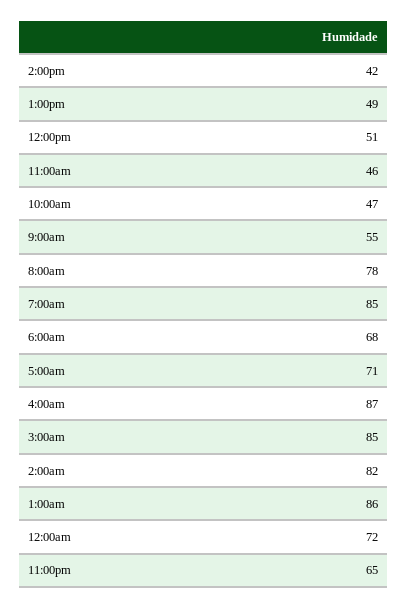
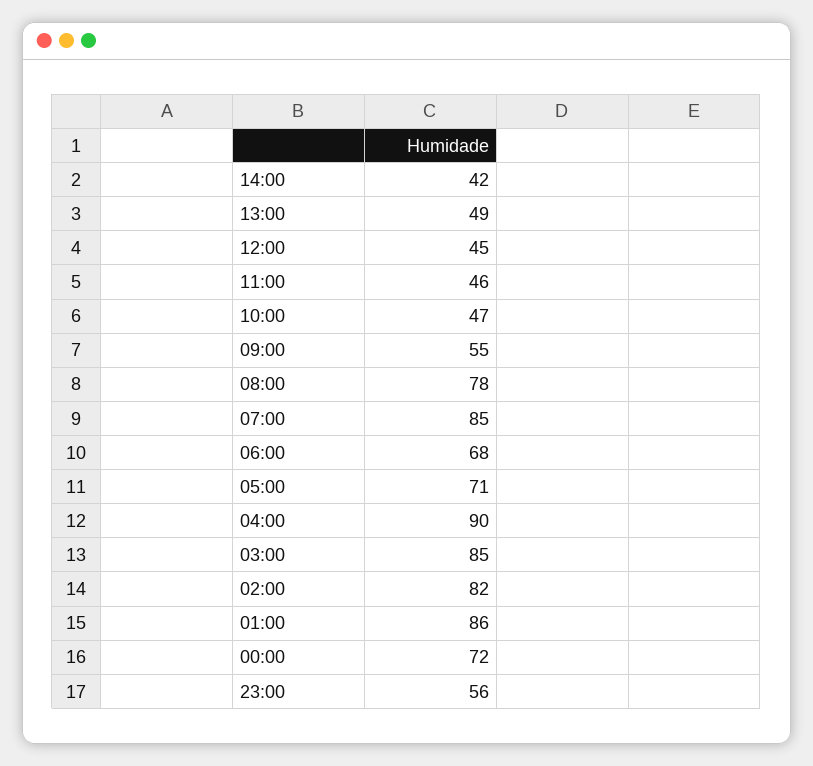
  {
    "2:00pm": 42,
    "1:00pm": 49,
-   "12:00pm": 51,
+   "12:00pm": 45,
    "11:00am": 46,
    "10:00am": 47,
    "9:00am": 55,
    "8:00am": 78,
    "7:00am": 85,
    "6:00am": 68,
    "5:00am": 71,
-   "4:00am": 87,
+   "4:00am": 90,
    "3:00am": 85,
    "2:00am": 82,
    "1:00am": 86,
    "12:00am": 72,
-   "11:00pm": 65
+   "11:00pm": 56
  }

